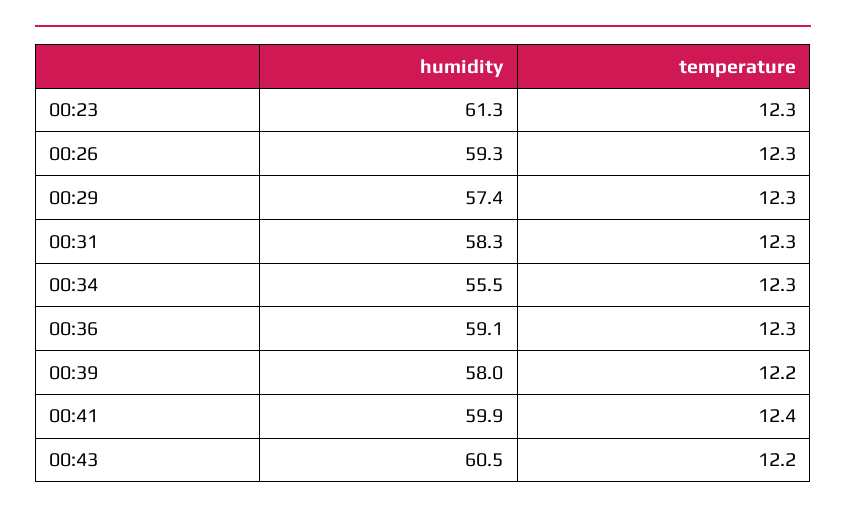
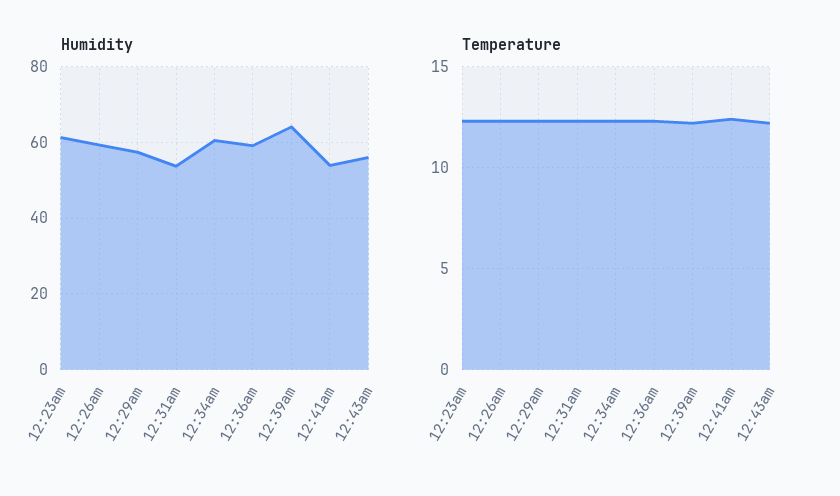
  {
    "humidity": {
      "00:23": 61.3,
      "00:26": 59.3,
      "00:29": 57.4,
-     "00:31": 58.3,
+     "00:31": 54,
-     "00:34": 55.5,
+     "00:34": 60,
      "00:36": 59.1,
-     "00:39": 58,
+     "00:39": 64,
-     "00:41": 59.9,
+     "00:41": 54,
-     "00:43": 60.5
+     "00:43": 56
    },
    "temperature": {
      "00:23": 12.3,
      "00:26": 12.3,
      "00:29": 12.3,
      "00:31": 12.3,
      "00:34": 12.3,
      "00:36": 12.3,
      "00:39": 12.2,
      "00:41": 12.4,
      "00:43": 12.2
    }
  }

